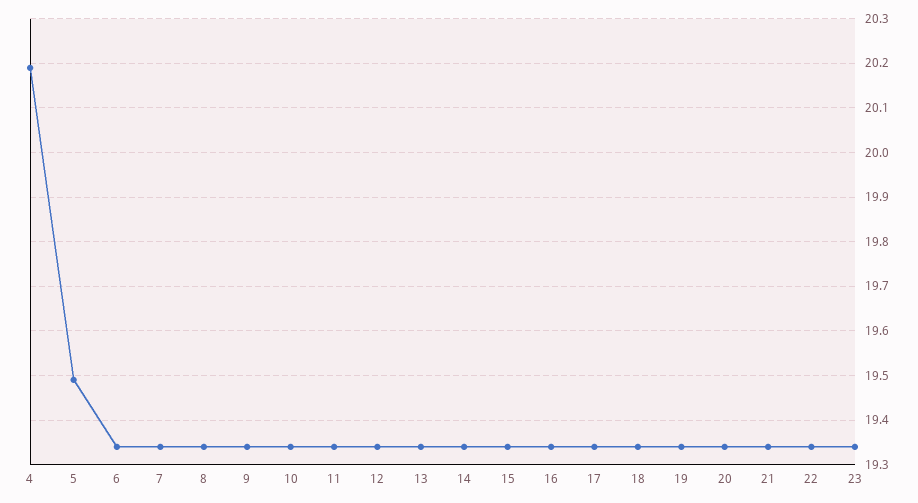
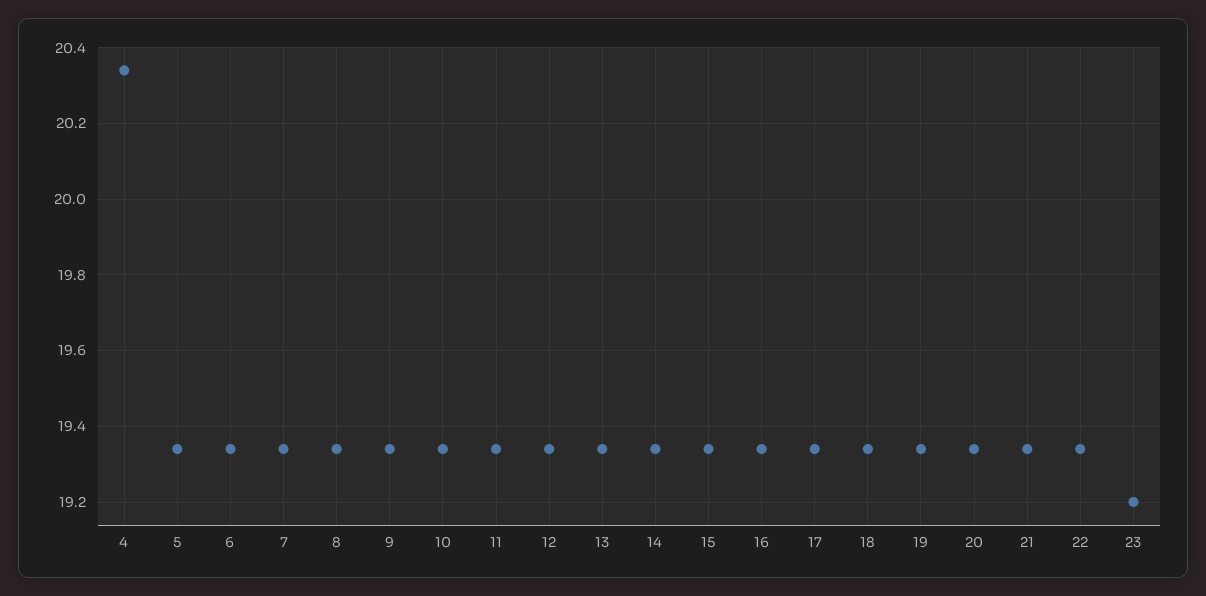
  {
-   "4": 20.2,
+   "4": 20.35,
-   "5": 19.5,
+   "5": 19.35,
    "6": 19.35,
    "7": 19.35,
    "8": 19.35,
    "9": 19.35,
    "10": 19.35,
    "11": 19.35,
    "12": 19.35,
    "13": 19.35,
    "14": 19.35,
    "15": 19.35,
    "16": 19.35,
    "17": 19.35,
    "18": 19.35,
    "19": 19.35,
    "20": 19.35,
    "21": 19.35,
    "22": 19.35,
-   "23": 19.35
+   "23": 19.2
  }

